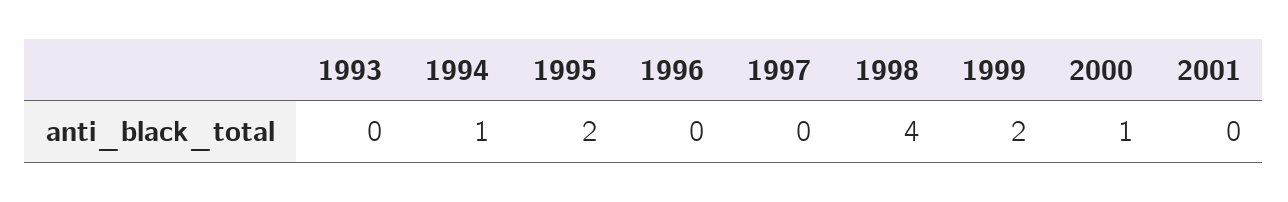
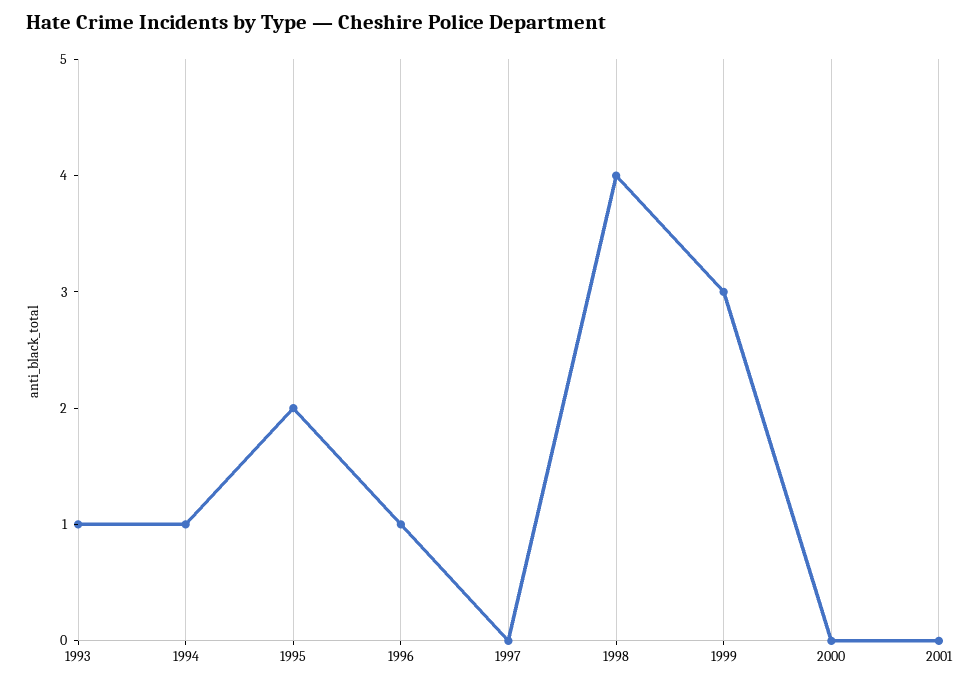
  {
-   "1993": 0,
+   "1993": 1,
    "1994": 1,
    "1995": 2,
-   "1996": 0,
+   "1996": 1,
    "1997": 0,
    "1998": 4,
-   "1999": 2,
+   "1999": 3,
-   "2000": 1,
+   "2000": 0,
    "2001": 0
  }

